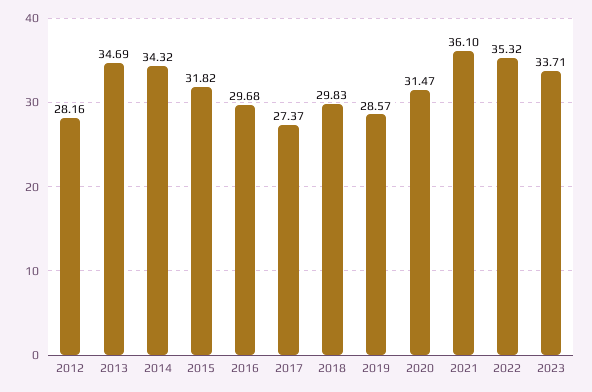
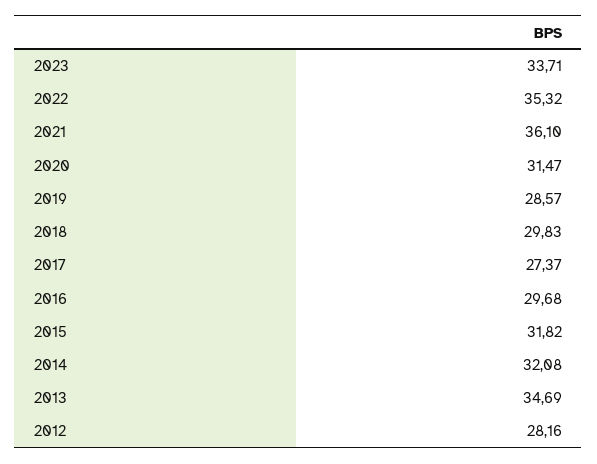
  {
    "2012": 28.16,
    "2013": 34.69,
-   "2014": 34.32,
+   "2014": 32.08,
    "2015": 31.82,
    "2016": 29.68,
    "2017": 27.37,
    "2018": 29.83,
    "2019": 28.57,
    "2020": 31.47,
    "2021": 36.1,
    "2022": 35.32,
    "2023": 33.71
  }

